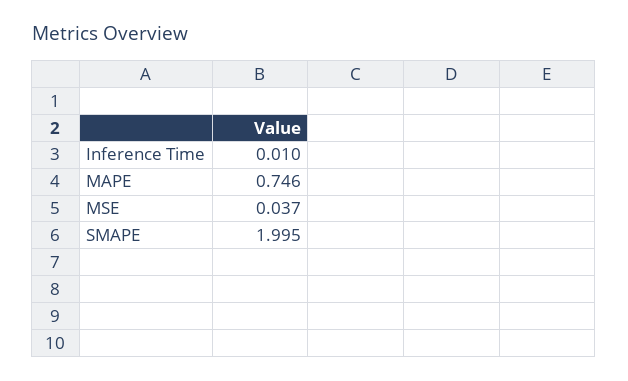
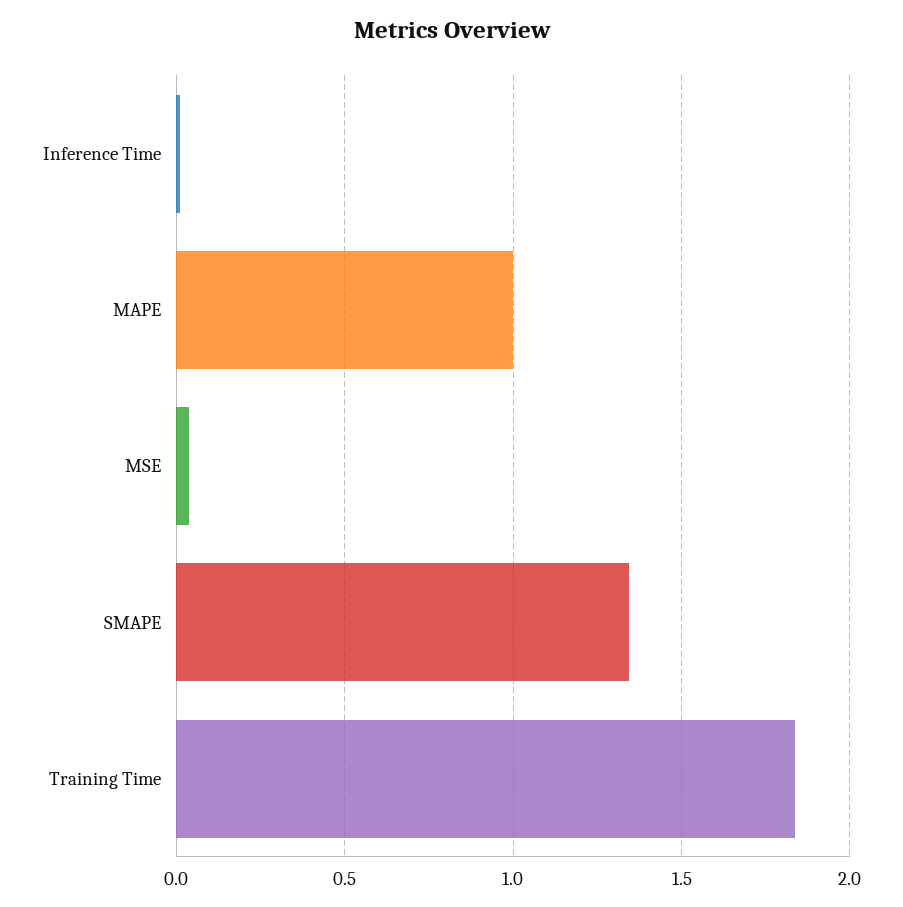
  {
    "Inference Time": 0.01,
-   "MAPE": 0.746,
+   "MAPE": 1,
    "MSE": 0.037,
-   "SMAPE": 1.995
+   "SMAPE": 1.35,
+   "Training Time": 1.85
  }

